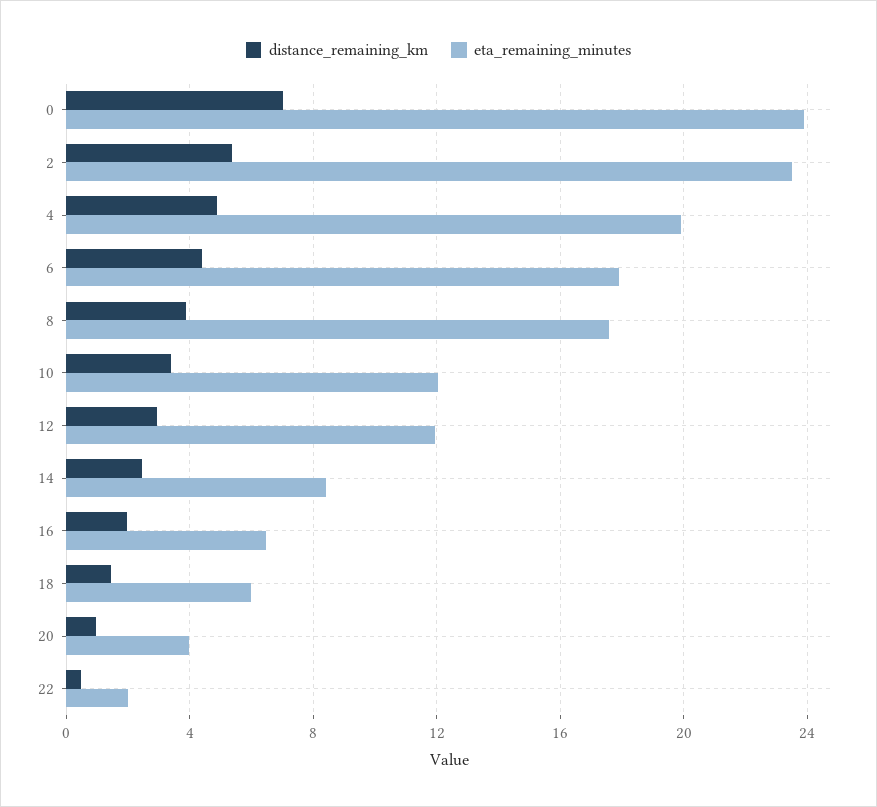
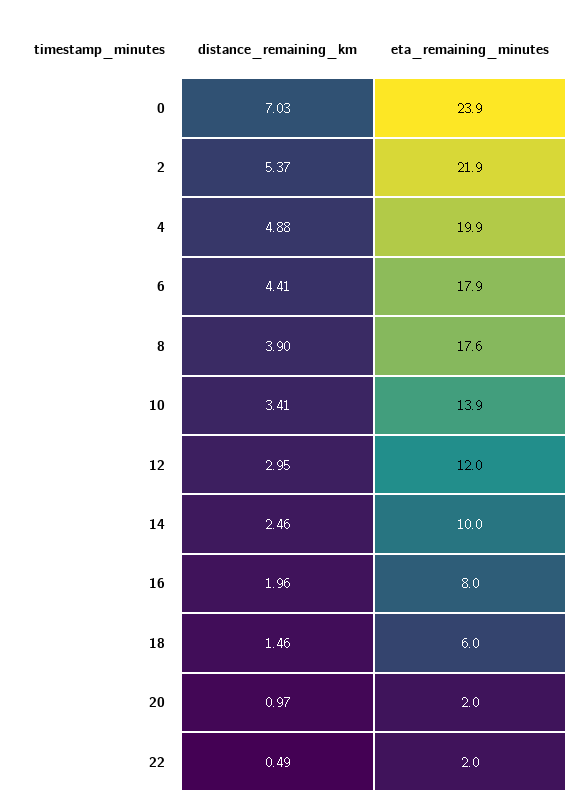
  {
    "distance_remaining_km": {
      "0": 7.03,
      "2": 5.37,
      "4": 4.88,
      "6": 4.41,
      "8": 3.9,
      "10": 3.41,
      "12": 2.95,
      "14": 2.46,
      "16": 1.96,
      "18": 1.46,
      "20": 0.97,
      "22": 0.49
    },
    "eta_remaining_minutes": {
      "0": 23.9,
-     "2": 23.5,
+     "2": 21.9,
      "4": 19.9,
      "6": 17.9,
      "8": 17.6,
-     "10": 12,
+     "10": 13.9,
      "12": 12,
-     "14": 8.5,
+     "14": 10,
-     "16": 6.5,
+     "16": 8,
      "18": 6,
-     "20": 4,
+     "20": 2,
      "22": 2
    }
  }

